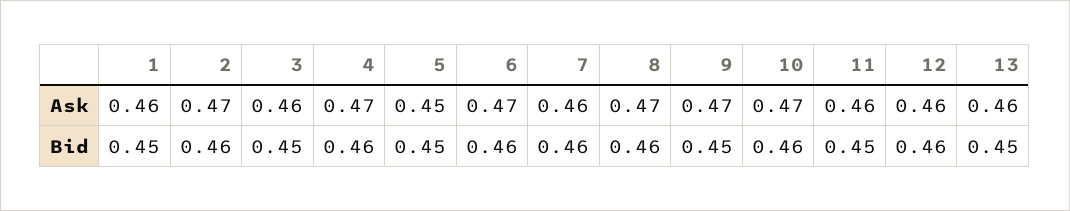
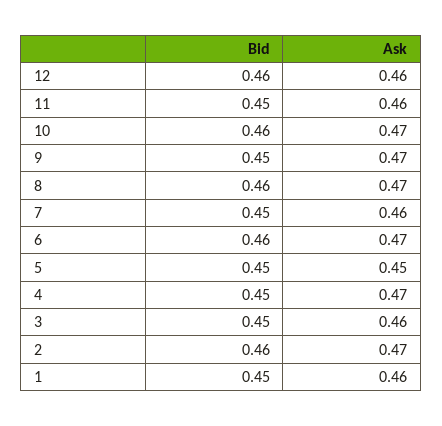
  {
    "1": {
      "Ask": 0.46,
      "Bid": 0.45
    },
    "2": {
      "Ask": 0.47,
      "Bid": 0.46
    },
    "3": {
      "Ask": 0.46,
      "Bid": 0.45
    },
    "4": {
      "Ask": 0.47,
-     "Bid": 0.46
+     "Bid": 0.45
    },
    "5": {
      "Ask": 0.45,
      "Bid": 0.45
    },
    "6": {
      "Ask": 0.47,
      "Bid": 0.46
    },
    "7": {
      "Ask": 0.46,
-     "Bid": 0.46
+     "Bid": 0.45
    },
    "8": {
      "Ask": 0.47,
      "Bid": 0.46
    },
    "9": {
      "Ask": 0.47,
      "Bid": 0.45
    },
    "10": {
      "Ask": 0.47,
      "Bid": 0.46
    },
    "11": {
      "Ask": 0.46,
      "Bid": 0.45
    },
    "12": {
      "Ask": 0.46,
      "Bid": 0.46
-   },
+   }
-   "13": {
-     "Ask": 0.46,
-     "Bid": 0.45
-   }
  }

